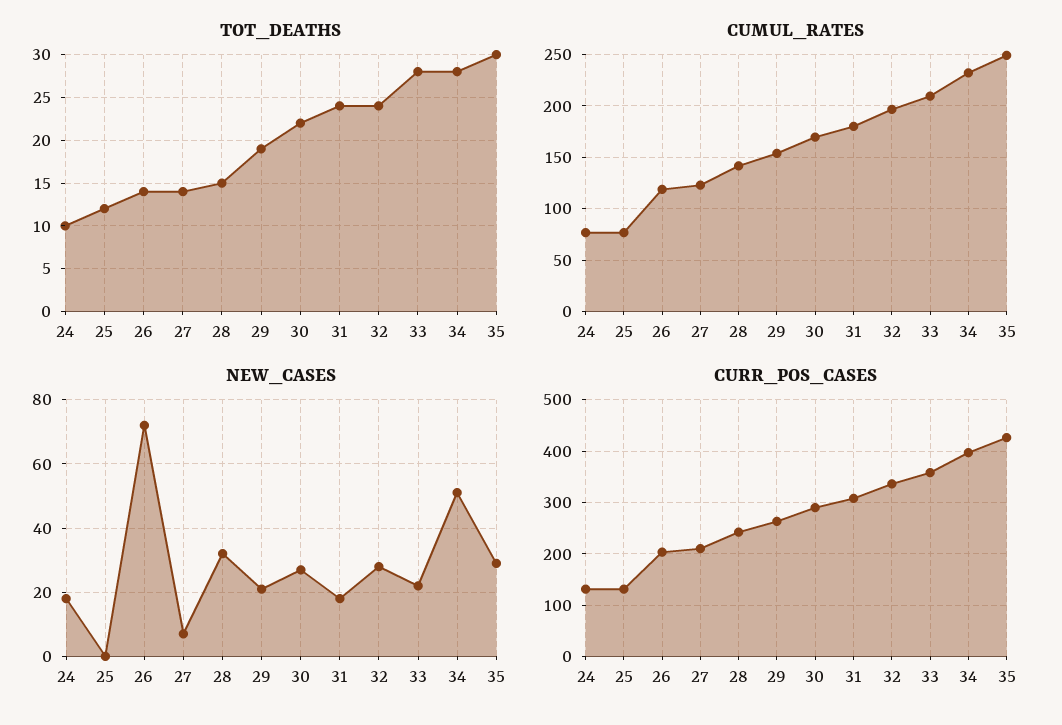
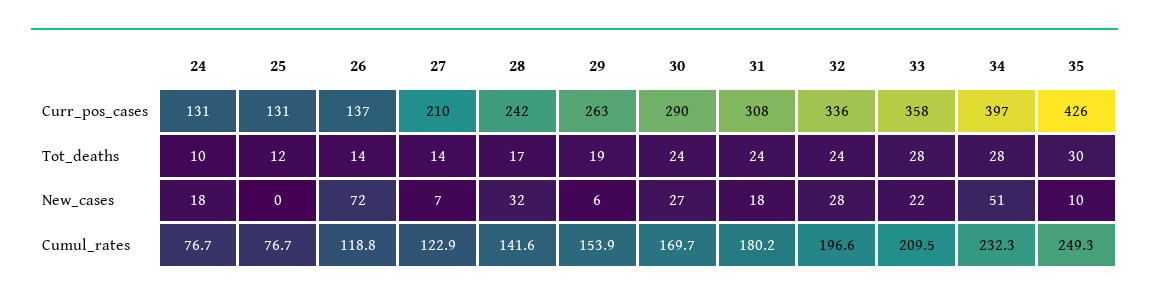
  {
    "TOT_DEATHS": {
      "24": 10,
      "25": 12,
      "26": 14,
      "27": 14,
-     "28": 15,
+     "28": 17,
      "29": 19,
-     "30": 22,
+     "30": 24,
      "31": 24,
      "32": 24,
      "33": 28,
      "34": 28,
      "35": 30
    },
    "CUMUL_RATES": {
      "24": 76.7,
      "25": 76.7,
      "26": 118.8,
      "27": 122.9,
      "28": 141.6,
      "29": 153.9,
      "30": 169.7,
      "31": 180.2,
      "32": 196.6,
      "33": 209.5,
      "34": 232.3,
      "35": 249.3
    },
    "NEW_CASES": {
      "24": 18,
      "25": 0,
      "26": 72,
      "27": 7,
      "28": 32,
-     "29": 20,
+     "29": 6,
      "30": 27,
      "31": 18,
      "32": 28,
      "33": 22,
      "34": 51,
-     "35": 30
+     "35": 10
    },
    "CURR_POS_CASES": {
      "24": 131,
      "25": 131,
-     "26": 200,
+     "26": 137,
      "27": 210,
      "28": 242,
      "29": 263,
      "30": 290,
      "31": 308,
      "32": 336,
      "33": 358,
      "34": 397,
      "35": 426
    }
  }

